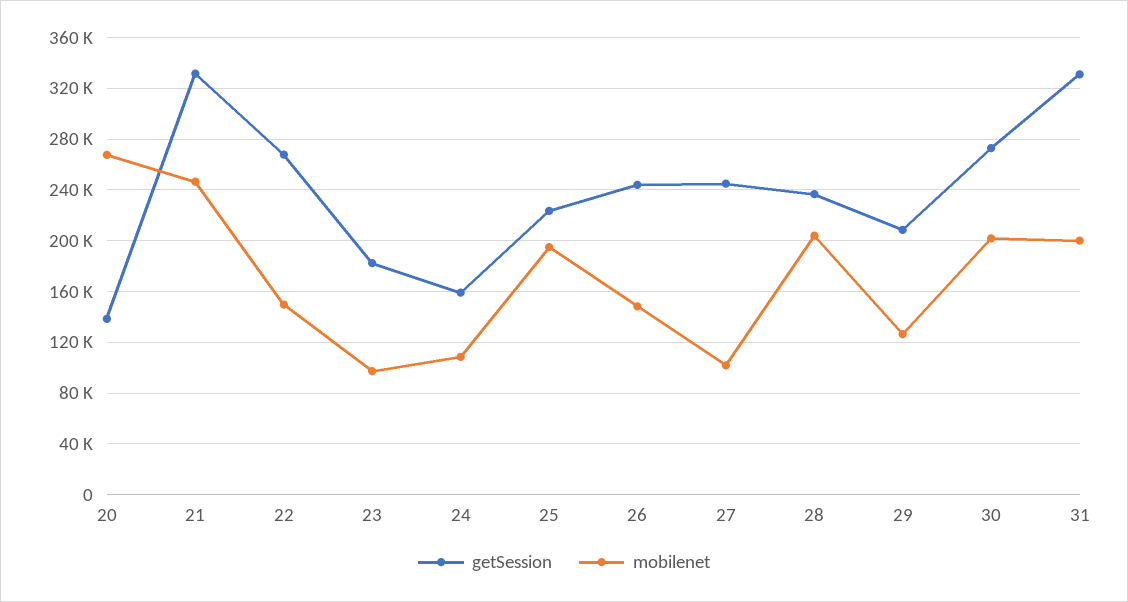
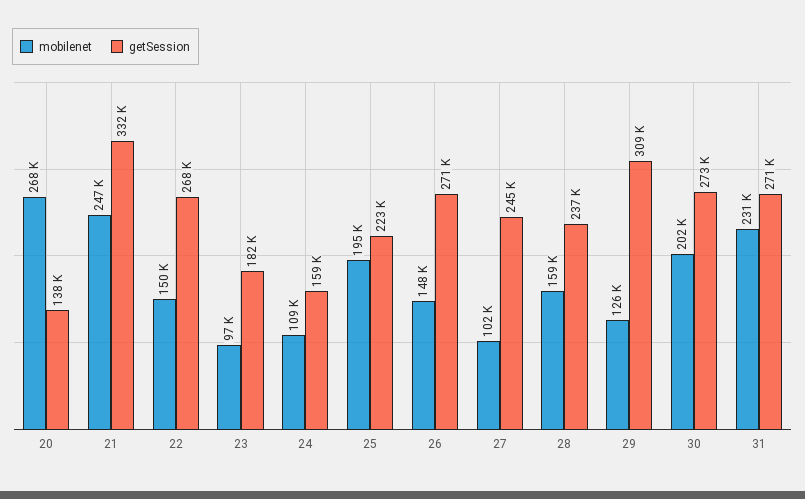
  {
    "getSession": {
      "20": 138000,
      "21": 332000,
      "22": 268000,
      "23": 182000,
      "24": 159000,
      "25": 223000,
-     "26": 245000,
+     "26": 271000,
      "27": 245000,
      "28": 237000,
-     "29": 210000,
+     "29": 309000,
      "30": 273000,
-     "31": 330000
+     "31": 271000
    },
    "mobilenet": {
      "20": 268000,
      "21": 247000,
      "22": 150000,
      "23": 97000,
      "24": 109000,
      "25": 195000,
      "26": 148000,
      "27": 102000,
-     "28": 205000,
+     "28": 159000,
      "29": 126000,
      "30": 202000,
-     "31": 200000
+     "31": 231000
    }
  }

